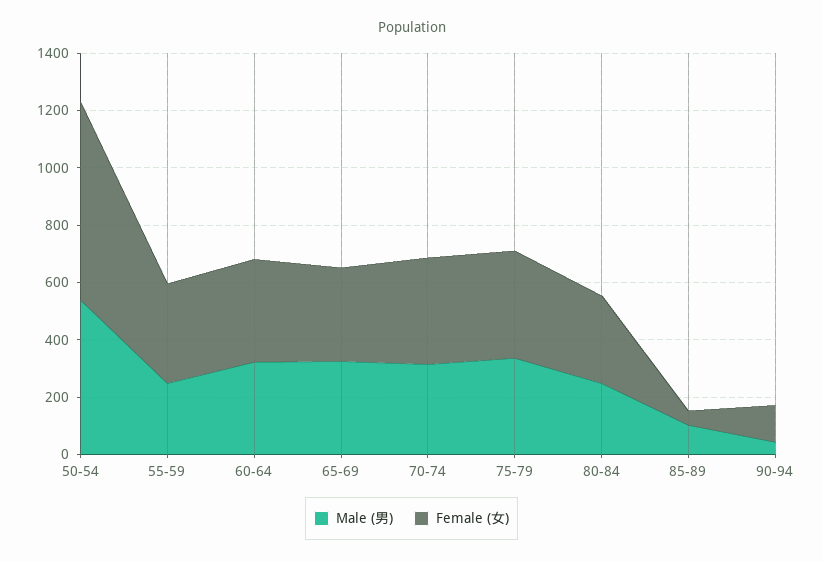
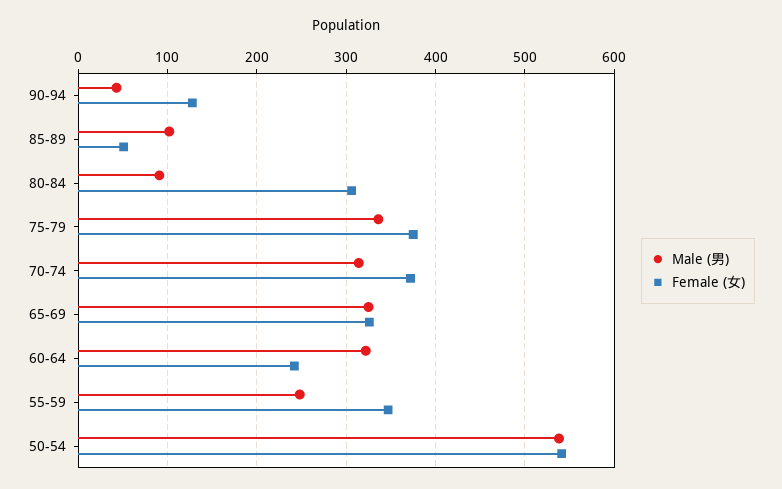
  {
    "Male (男)": {
      "50-54": 540,
      "55-59": 250,
      "60-64": 320,
      "65-69": 330,
      "70-74": 310,
      "75-79": 340,
-     "80-84": 250,
+     "80-84": 90,
      "85-89": 100,
      "90-94": 40
    },
    "Female (女)": {
-     "50-54": 700,
+     "50-54": 540,
      "55-59": 350,
-     "60-64": 350,
+     "60-64": 240,
      "65-69": 330,
      "70-74": 370,
      "75-79": 380,
      "80-84": 310,
      "85-89": 50,
      "90-94": 130
    }
  }

